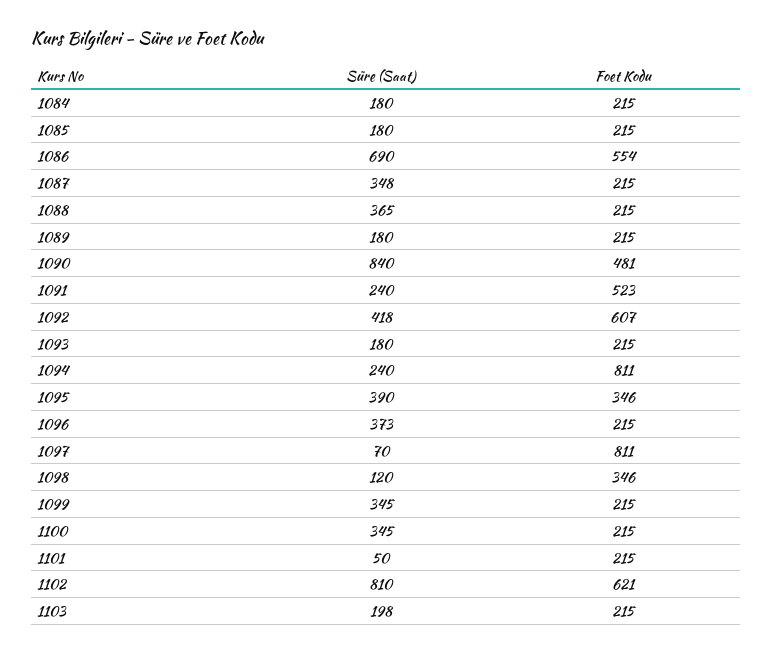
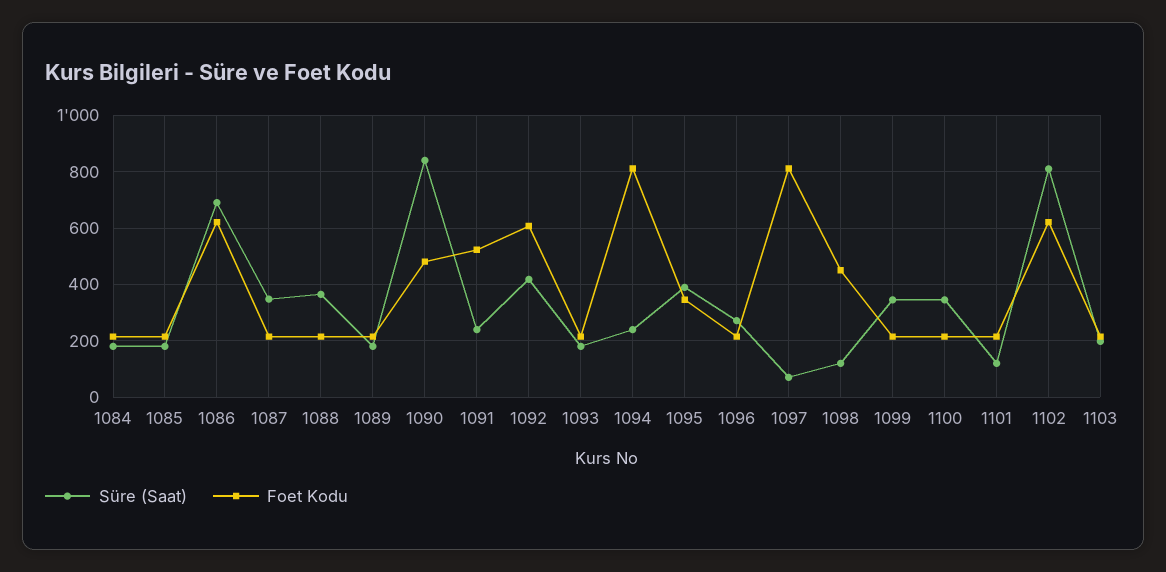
  {
    "Süre (Saat)": {
      "1084": 180,
      "1085": 180,
      "1086": 690,
      "1087": 348,
      "1088": 365,
      "1089": 180,
      "1090": 840,
      "1091": 240,
      "1092": 418,
      "1093": 180,
      "1094": 240,
      "1095": 390,
-     "1096": 373,
+     "1096": 275,
      "1097": 70,
      "1098": 120,
      "1099": 345,
      "1100": 345,
-     "1101": 50,
+     "1101": 125,
      "1102": 810,
      "1103": 198
    },
    "Foet Kodu": {
      "1084": 215,
      "1085": 215,
-     "1086": 554,
+     "1086": 625,
      "1087": 215,
      "1088": 215,
      "1089": 215,
      "1090": 481,
      "1091": 523,
      "1092": 607,
      "1093": 215,
      "1094": 811,
      "1095": 346,
      "1096": 215,
      "1097": 811,
-     "1098": 346,
+     "1098": 450,
      "1099": 215,
      "1100": 215,
      "1101": 215,
      "1102": 621,
      "1103": 215
    }
  }

